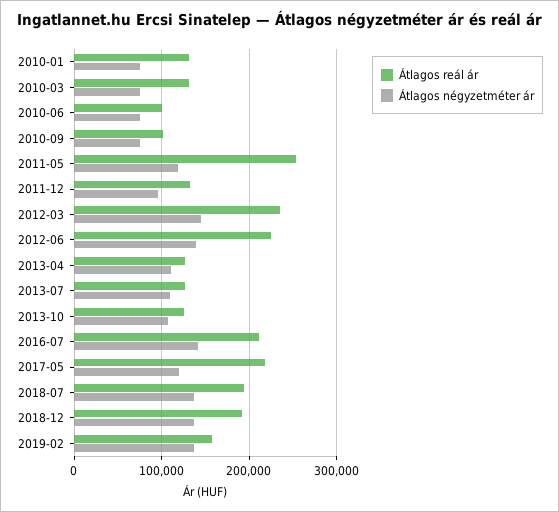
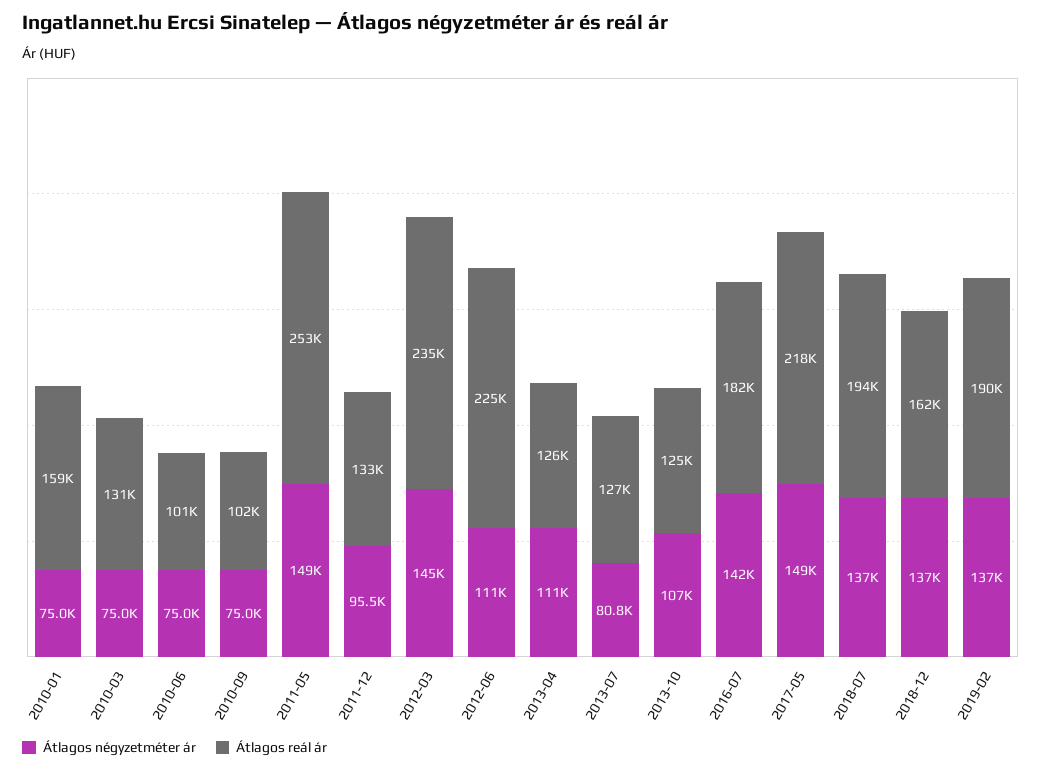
  {
    "Átlagos reál ár": {
-     "2010-01": 130000,
+     "2010-01": 159000,
      "2010-03": 131000,
      "2010-06": 101000,
      "2010-09": 102000,
      "2011-05": 253000,
      "2011-12": 133000,
      "2012-03": 235000,
      "2012-06": 225000,
      "2013-04": 126000,
      "2013-07": 127000,
      "2013-10": 125000,
-     "2016-07": 210000,
+     "2016-07": 182000,
      "2017-05": 218000,
      "2018-07": 194000,
-     "2018-12": 190000,
+     "2018-12": 162000,
-     "2019-02": 160000
+     "2019-02": 190000
    },
    "Átlagos négyzetméter ár": {
      "2010-01": 75000,
      "2010-03": 75000,
      "2010-06": 75000,
      "2010-09": 75000,
-     "2011-05": 120000,
+     "2011-05": 149000,
      "2011-12": 95500,
      "2012-03": 145000,
-     "2012-06": 140000,
+     "2012-06": 111000,
      "2013-04": 111000,
-     "2013-07": 110000,
+     "2013-07": 80800,
      "2013-10": 107000,
      "2016-07": 142000,
-     "2017-05": 120000,
+     "2017-05": 149000,
      "2018-07": 137000,
      "2018-12": 137000,
      "2019-02": 137000
    }
  }

